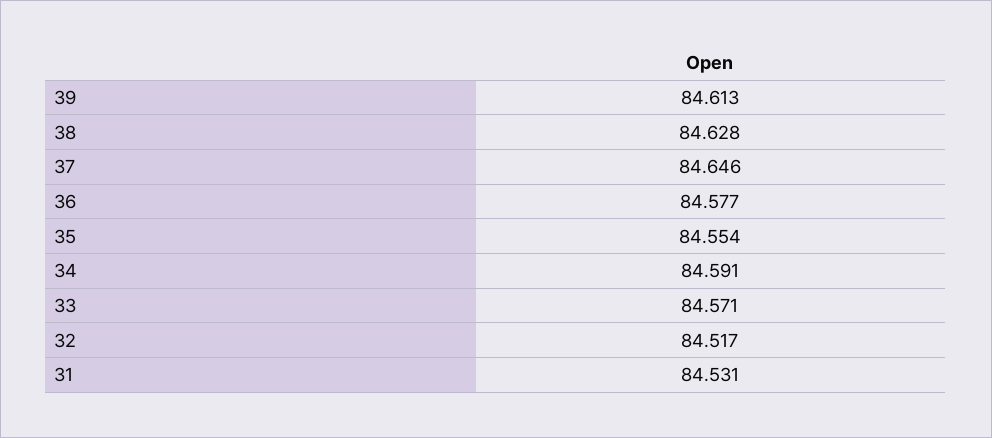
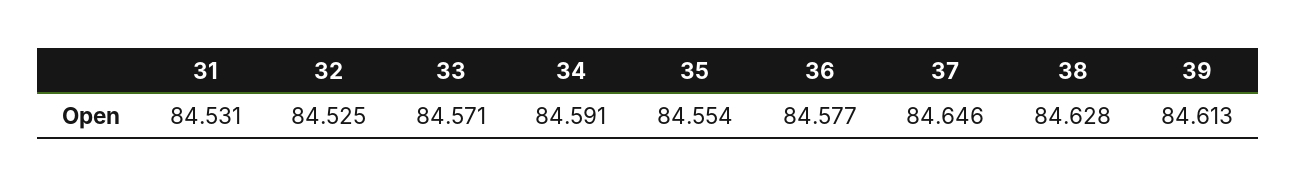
  {
    "39": 84.613,
    "38": 84.628,
    "37": 84.646,
    "36": 84.577,
    "35": 84.554,
    "34": 84.591,
    "33": 84.571,
-   "32": 84.517,
+   "32": 84.525,
    "31": 84.531
  }

